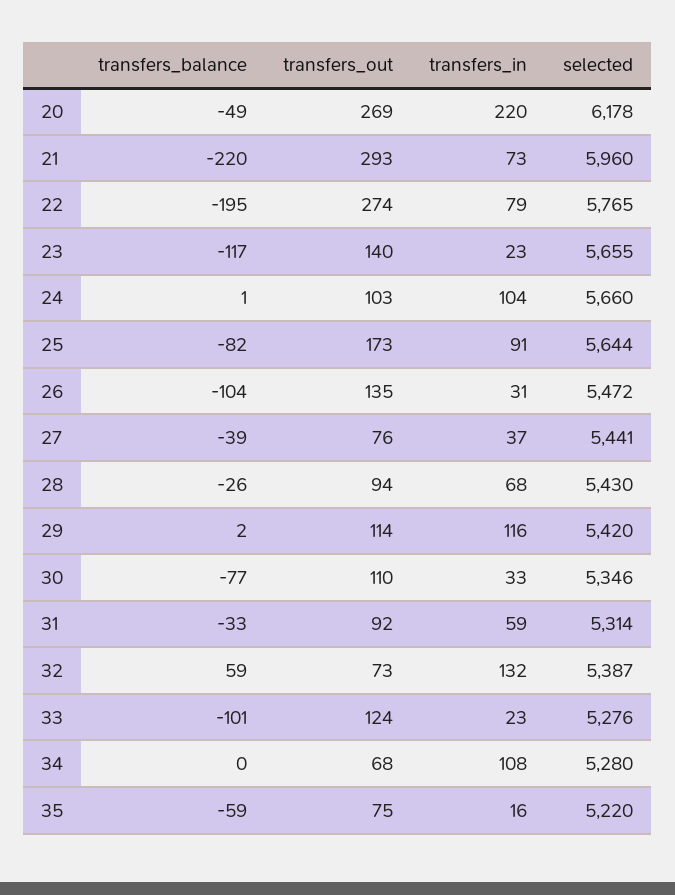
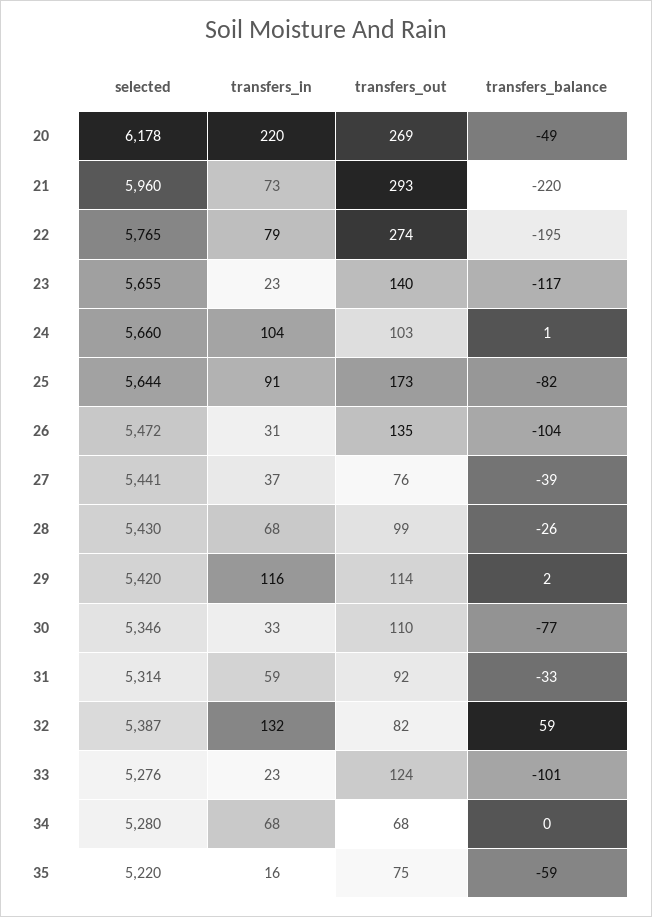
  {
    "transfers_balance": {
      "20": -49,
      "21": -220,
      "22": -195,
      "23": -117,
      "24": 1,
      "25": -82,
      "26": -104,
      "27": -39,
      "28": -26,
      "29": 2,
      "30": -77,
      "31": -33,
      "32": 59,
      "33": -101,
      "34": 0,
      "35": -59
    },
    "transfers_out": {
      "20": 269,
      "21": 293,
      "22": 274,
      "23": 140,
      "24": 103,
      "25": 173,
      "26": 135,
      "27": 76,
-     "28": 94,
+     "28": 99,
      "29": 114,
      "30": 110,
      "31": 92,
-     "32": 73,
+     "32": 82,
      "33": 124,
      "34": 68,
      "35": 75
    },
    "transfers_in": {
      "20": 220,
      "21": 73,
      "22": 79,
      "23": 23,
      "24": 104,
      "25": 91,
      "26": 31,
      "27": 37,
      "28": 68,
      "29": 116,
      "30": 33,
      "31": 59,
      "32": 132,
      "33": 23,
-     "34": 108,
+     "34": 68,
      "35": 16
    },
    "selected": {
      "20": 6178,
      "21": 5960,
      "22": 5765,
      "23": 5655,
      "24": 5660,
      "25": 5644,
      "26": 5472,
      "27": 5441,
      "28": 5430,
      "29": 5420,
      "30": 5346,
      "31": 5314,
      "32": 5387,
      "33": 5276,
      "34": 5280,
      "35": 5220
    }
  }

